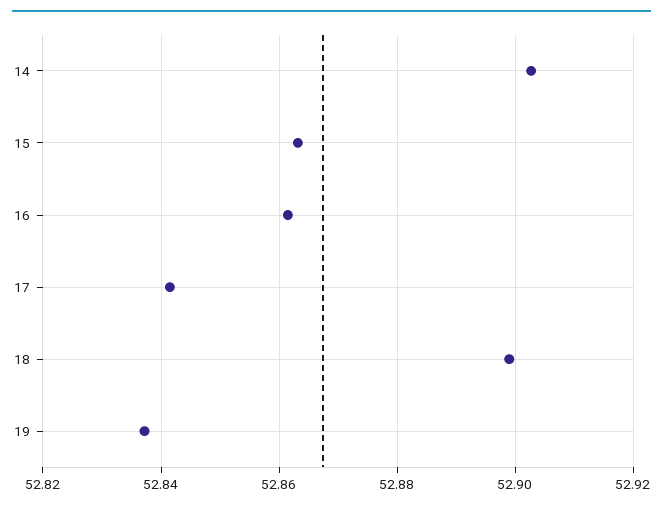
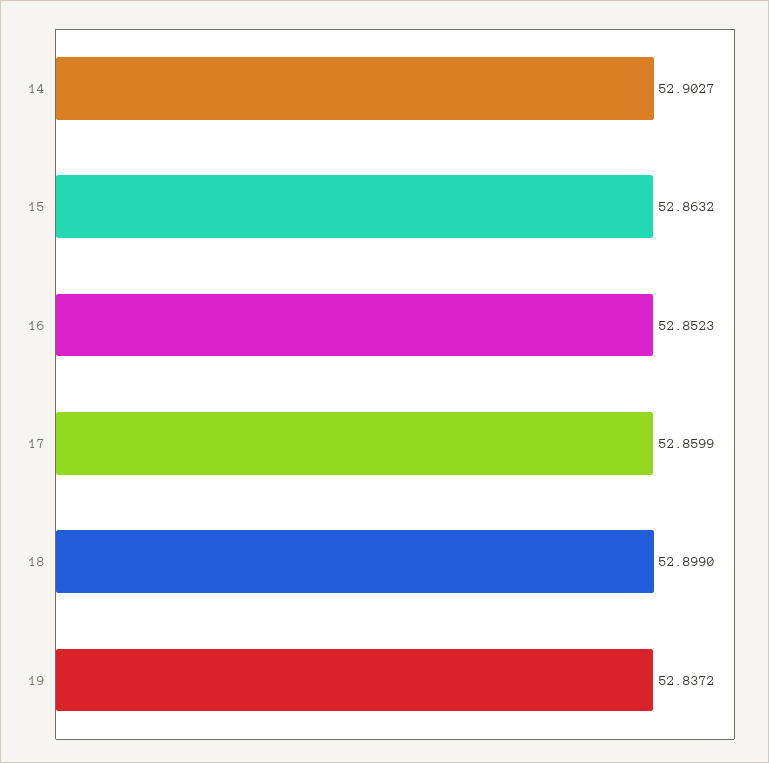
  {
    "14": 52.9027,
    "15": 52.8632,
-   "16": 52.862,
+   "16": 52.8523,
-   "17": 52.842,
+   "17": 52.8599,
    "18": 52.899,
    "19": 52.8372
  }

